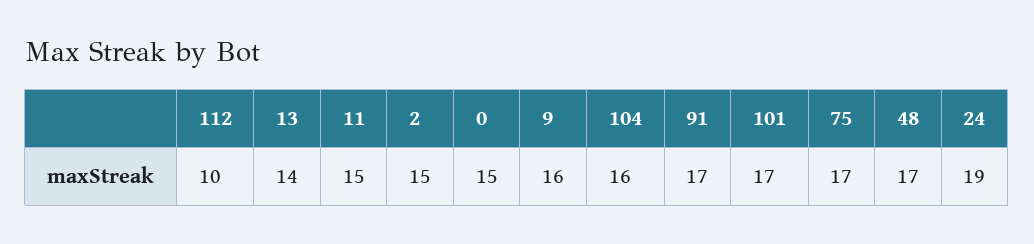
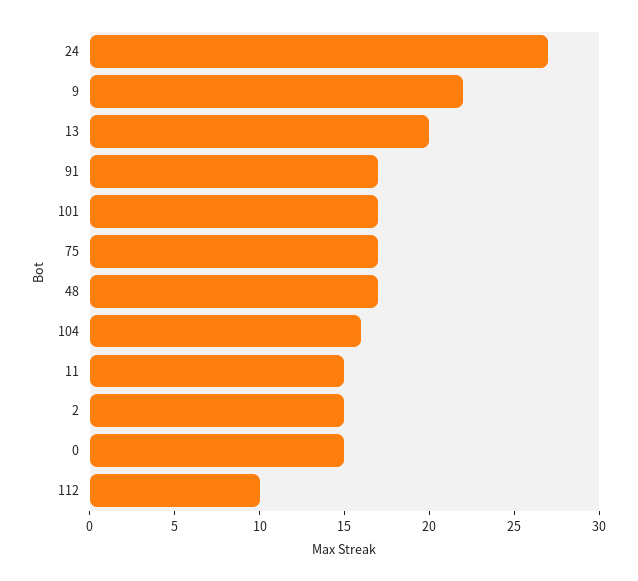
  {
    "112": 10,
-   "13": 14,
+   "13": 20,
    "11": 15,
    "2": 15,
    "0": 15,
-   "9": 16,
+   "9": 22,
    "104": 16,
    "91": 17,
    "101": 17,
    "75": 17,
    "48": 17,
-   "24": 19
+   "24": 27
  }

